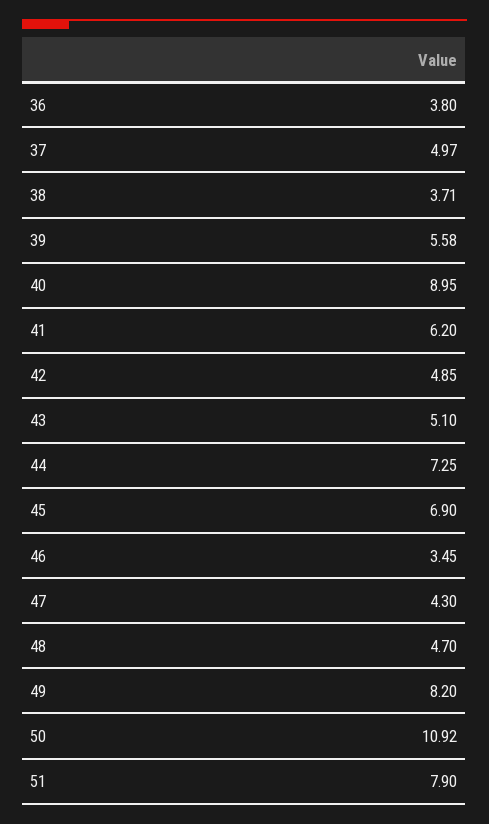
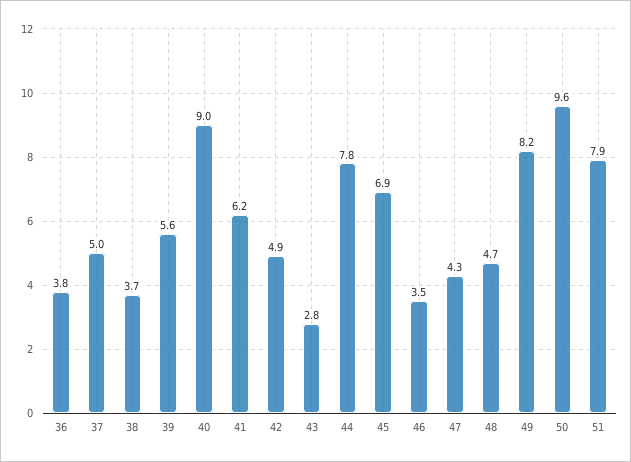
  {
    "36": 3.8,
    "37": 4.97,
    "38": 3.71,
    "39": 5.58,
    "40": 8.95,
    "41": 6.2,
    "42": 4.85,
-   "43": 5.1,
+   "43": 2.8,
-   "44": 7.25,
+   "44": 7.8,
    "45": 6.9,
    "46": 3.45,
    "47": 4.3,
    "48": 4.7,
    "49": 8.2,
-   "50": 10.92,
+   "50": 9.6,
    "51": 7.9
  }

